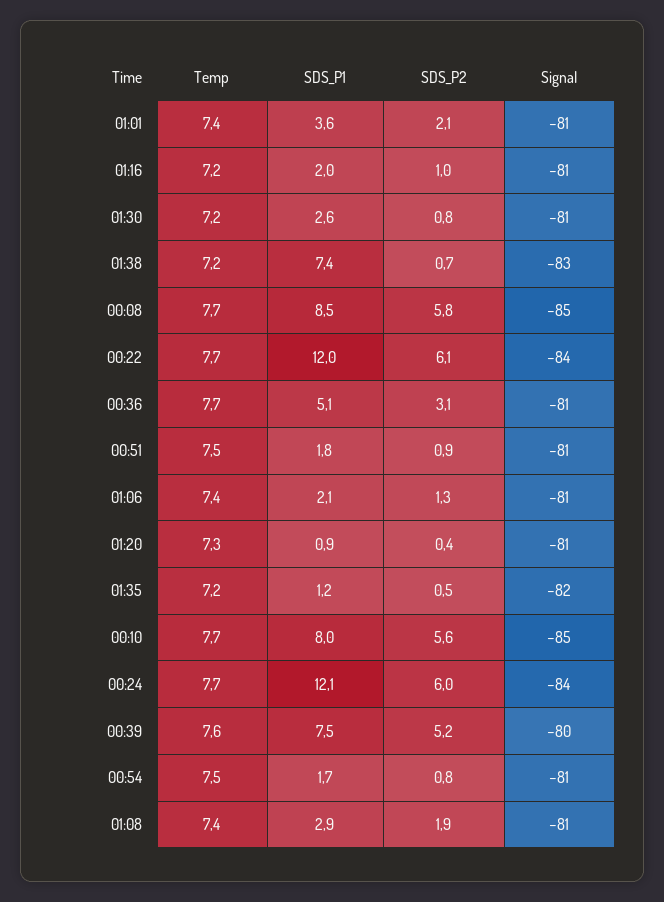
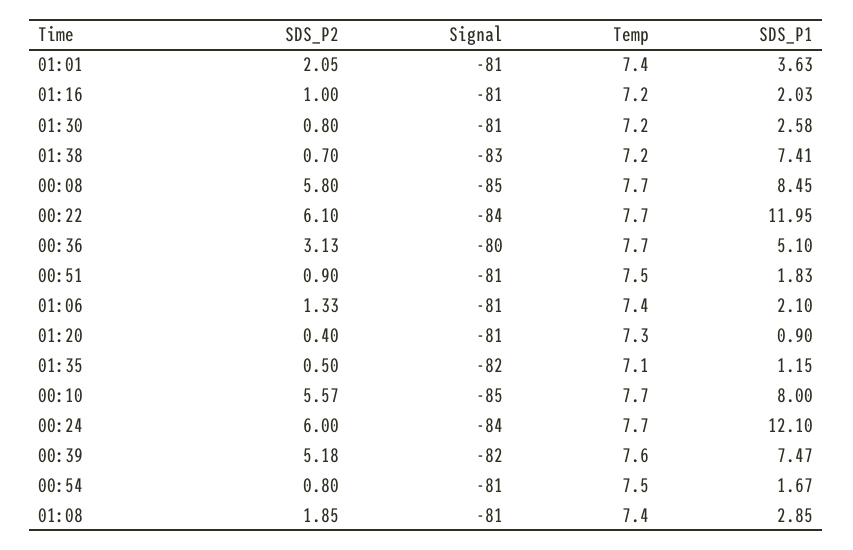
  {
    "Temp": {
      "01:01": 7.4,
      "01:16": 7.2,
      "01:30": 7.2,
      "01:38": 7.2,
      "00:08": 7.7,
      "00:22": 7.7,
      "00:36": 7.7,
      "00:51": 7.5,
      "01:06": 7.4,
      "01:20": 7.3,
-     "01:35": 7.2,
+     "01:35": 7.1,
      "00:10": 7.7,
      "00:24": 7.7,
      "00:39": 7.6,
      "00:54": 7.5,
      "01:08": 7.4
    },
    "SDS_P1": {
      "01:01": 3.63,
      "01:16": 2.03,
      "01:30": 2.58,
      "01:38": 7.41,
      "00:08": 8.45,
      "00:22": 11.95,
      "00:36": 5.1,
      "00:51": 1.83,
      "01:06": 2.1,
      "01:20": 0.9,
      "01:35": 1.15,
      "00:10": 8,
      "00:24": 12.1,
      "00:39": 7.47,
      "00:54": 1.67,
      "01:08": 2.85
    },
    "SDS_P2": {
      "01:01": 2.05,
      "01:16": 1,
      "01:30": 0.8,
      "01:38": 0.7,
      "00:08": 5.8,
      "00:22": 6.1,
      "00:36": 3.13,
      "00:51": 0.9,
      "01:06": 1.33,
      "01:20": 0.4,
      "01:35": 0.5,
      "00:10": 5.57,
      "00:24": 6,
      "00:39": 5.18,
      "00:54": 0.8,
      "01:08": 1.85
    },
    "Signal": {
      "01:01": -81,
      "01:16": -81,
      "01:30": -81,
      "01:38": -83,
      "00:08": -85,
      "00:22": -84,
-     "00:36": -81,
+     "00:36": -80,
      "00:51": -81,
      "01:06": -81,
      "01:20": -81,
      "01:35": -82,
      "00:10": -85,
      "00:24": -84,
-     "00:39": -80,
+     "00:39": -82,
      "00:54": -81,
      "01:08": -81
    }
  }

